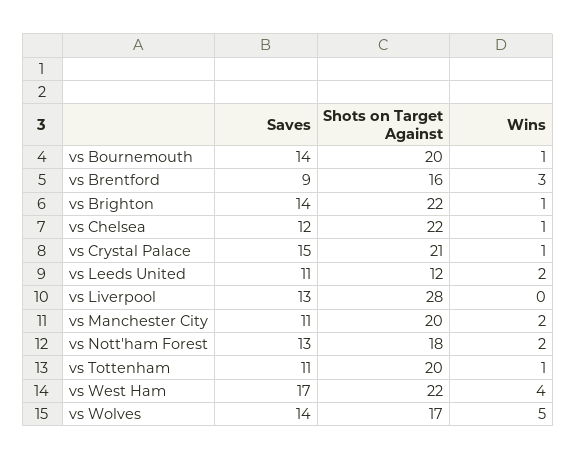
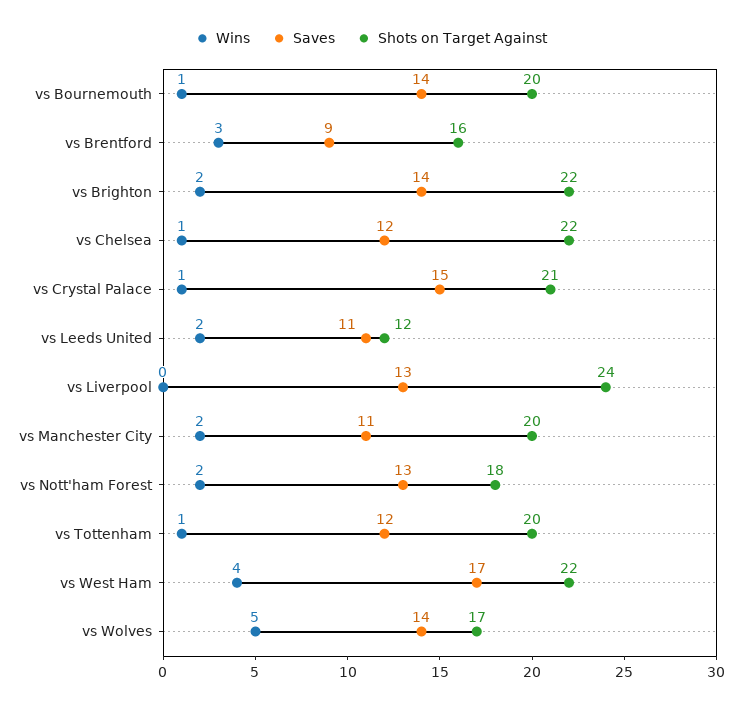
  {
    "Saves": {
      "vs Bournemouth": 14,
      "vs Brentford": 9,
      "vs Brighton": 14,
      "vs Chelsea": 12,
      "vs Crystal Palace": 15,
      "vs Leeds United": 11,
      "vs Liverpool": 13,
      "vs Manchester City": 11,
      "vs Nott'ham Forest": 13,
-     "vs Tottenham": 11,
+     "vs Tottenham": 12,
      "vs West Ham": 17,
      "vs Wolves": 14
    },
    "Shots on Target Against": {
      "vs Bournemouth": 20,
      "vs Brentford": 16,
      "vs Brighton": 22,
      "vs Chelsea": 22,
      "vs Crystal Palace": 21,
      "vs Leeds United": 12,
-     "vs Liverpool": 28,
+     "vs Liverpool": 24,
      "vs Manchester City": 20,
      "vs Nott'ham Forest": 18,
      "vs Tottenham": 20,
      "vs West Ham": 22,
      "vs Wolves": 17
    },
    "Wins": {
      "vs Bournemouth": 1,
      "vs Brentford": 3,
-     "vs Brighton": 1,
+     "vs Brighton": 2,
      "vs Chelsea": 1,
      "vs Crystal Palace": 1,
      "vs Leeds United": 2,
      "vs Liverpool": 0,
      "vs Manchester City": 2,
      "vs Nott'ham Forest": 2,
      "vs Tottenham": 1,
      "vs West Ham": 4,
      "vs Wolves": 5
    }
  }

